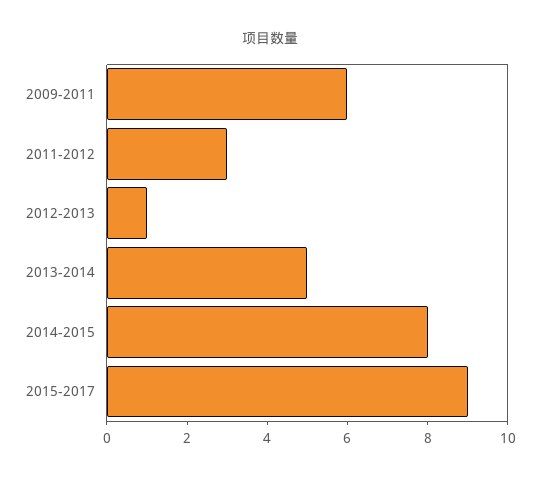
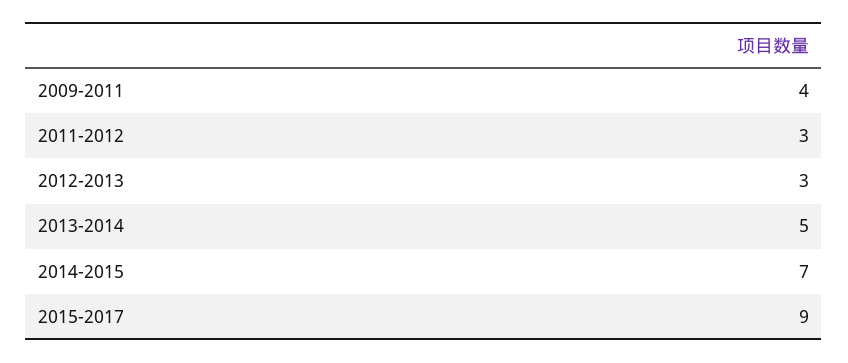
  {
-   "2009-2011": 6,
+   "2009-2011": 4,
    "2011-2012": 3,
-   "2012-2013": 1,
+   "2012-2013": 3,
    "2013-2014": 5,
-   "2014-2015": 8,
+   "2014-2015": 7,
    "2015-2017": 9
  }

